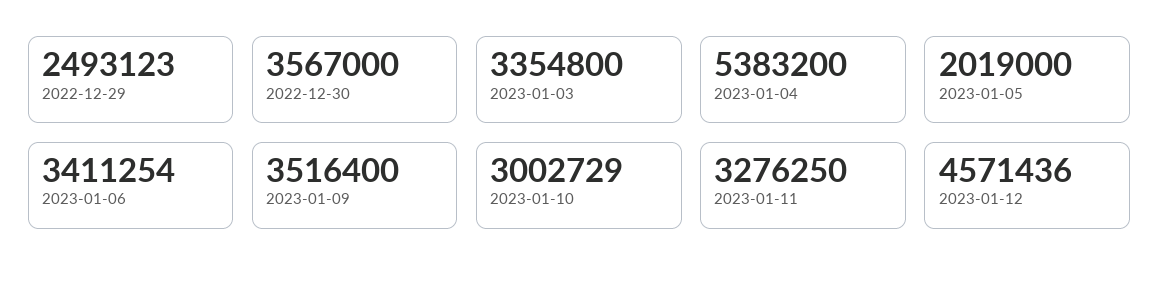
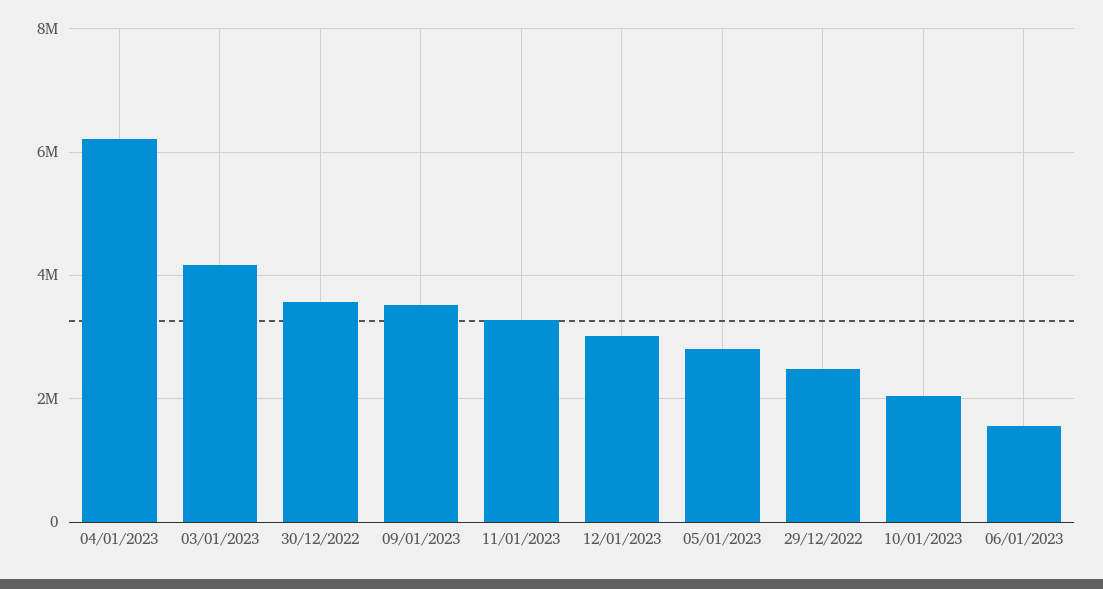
  {
    "2022-12-29": 2493123,
    "2022-12-30": 3567000,
-   "2023-01-03": 3354800,
+   "2023-01-03": 4200000,
-   "2023-01-04": 5383200,
+   "2023-01-04": 6200000,
-   "2023-01-05": 2019000,
+   "2023-01-05": 2800000,
-   "2023-01-06": 3411254,
+   "2023-01-06": 1600000,
    "2023-01-09": 3516400,
-   "2023-01-10": 3002729,
+   "2023-01-10": 2000000,
    "2023-01-11": 3276250,
-   "2023-01-12": 4571436
+   "2023-01-12": 3000000
  }

